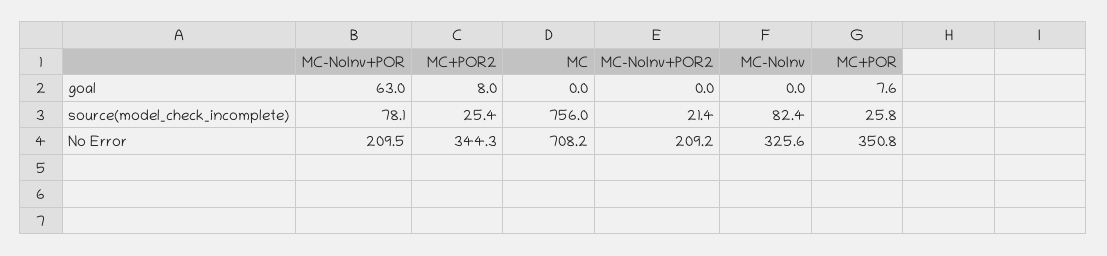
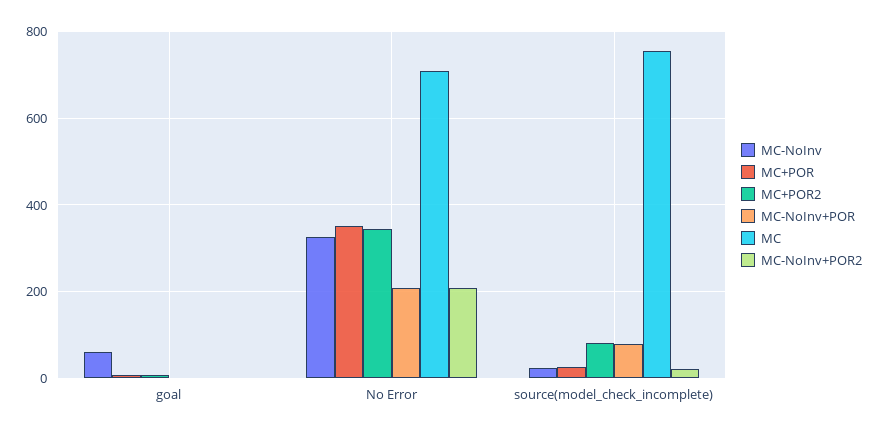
  {
    "MC-NoInv+POR": {
-     "goal": 63,
+     "goal": 0,
      "source(model_check_incomplete)": 78.1,
      "No Error": 209.5
    },
    "MC+POR2": {
      "goal": 8,
-     "source(model_check_incomplete)": 25.4,
+     "source(model_check_incomplete)": 80,
      "No Error": 344.3
    },
    "MC": {
      "goal": 0,
      "source(model_check_incomplete)": 756,
      "No Error": 708.2
    },
    "MC-NoInv+POR2": {
      "goal": 0,
      "source(model_check_incomplete)": 21.4,
      "No Error": 209.2
    },
    "MC-NoInv": {
-     "goal": 0,
+     "goal": 60,
-     "source(model_check_incomplete)": 82.4,
+     "source(model_check_incomplete)": 20,
      "No Error": 325.6
    },
    "MC+POR": {
      "goal": 7.6,
      "source(model_check_incomplete)": 25.8,
      "No Error": 350.8
    }
  }

